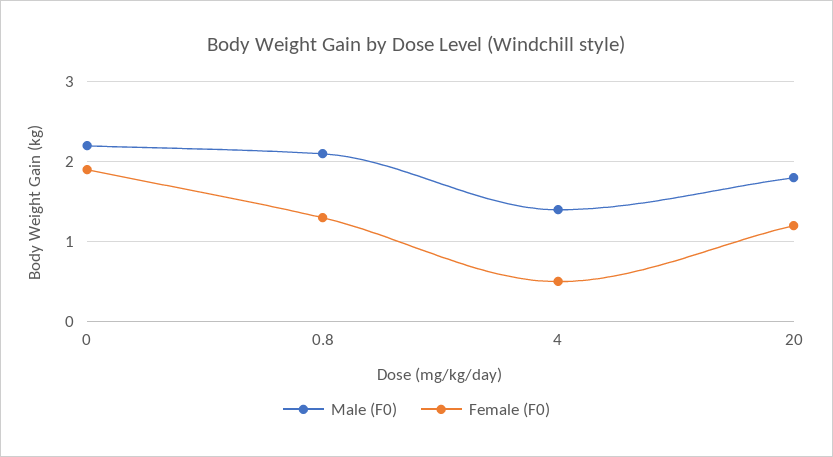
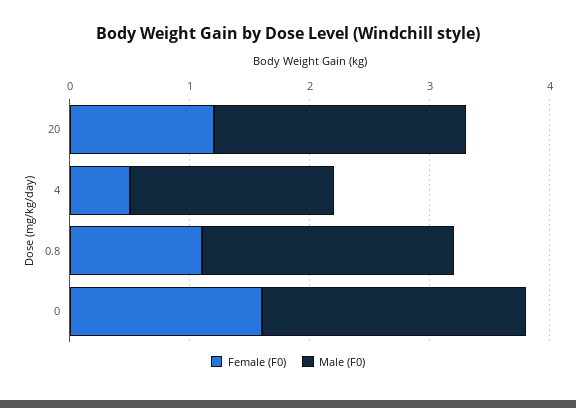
  {
    "Male (F0)": {
      "0": 2.2,
      "0.8": 2.1,
-     "4": 1.4,
+     "4": 1.7,
-     "20": 1.8
+     "20": 2.1
    },
    "Female (F0)": {
-     "0": 1.9,
+     "0": 1.6,
-     "0.8": 1.3,
+     "0.8": 1.1,
      "4": 0.5,
      "20": 1.2
    }
  }

